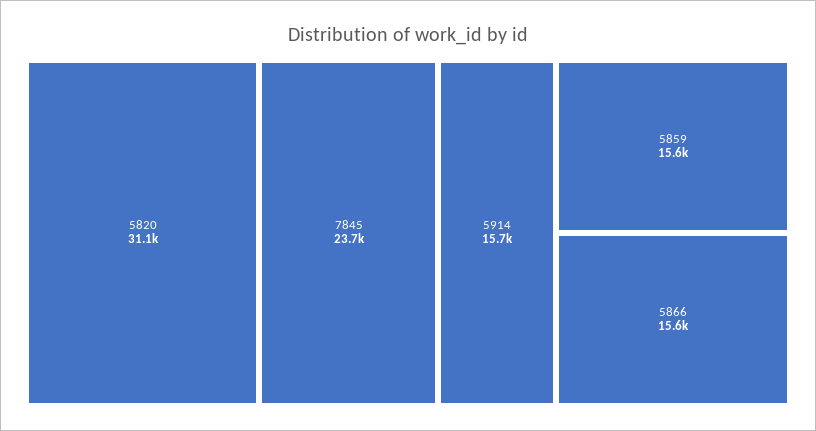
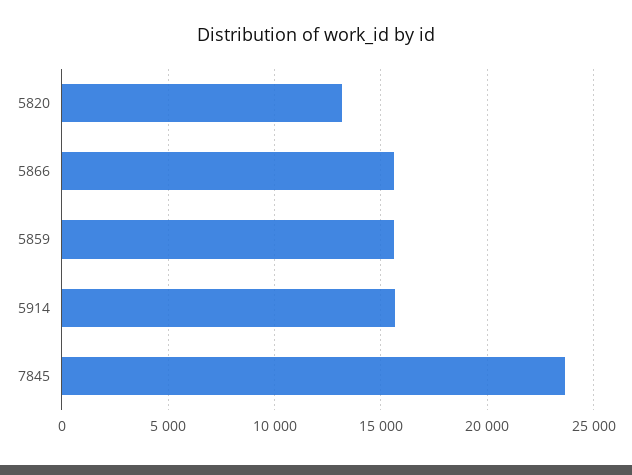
  {
-   "5820": 31100,
+   "5820": 13000,
    "7845": 23700,
    "5914": 15700,
    "5859": 15600,
    "5866": 15600
  }

